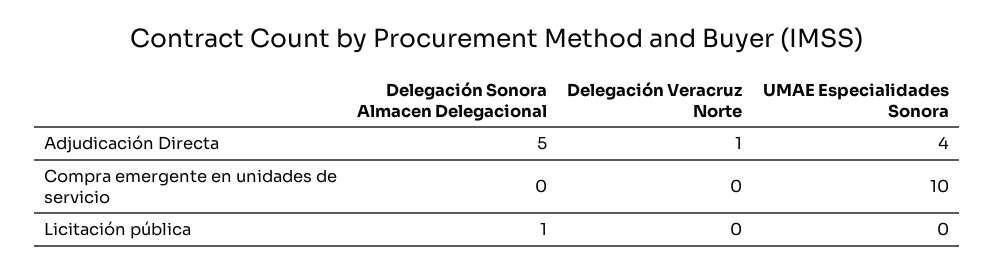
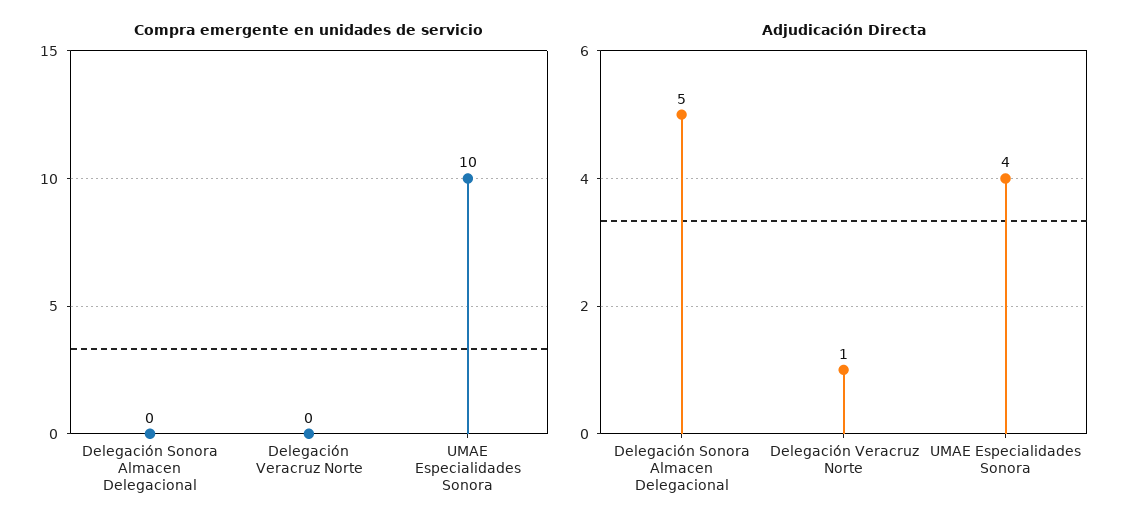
  {
    "Adjudicación Directa": {
      "Delegación Sonora Almacen Delegacional": 5,
      "Delegación Veracruz Norte": 1,
      "UMAE Especialidades Sonora": 4
    },
    "Compra emergente en unidades de servicio": {
      "Delegación Sonora Almacen Delegacional": 0,
      "Delegación Veracruz Norte": 0,
      "UMAE Especialidades Sonora": 10
-   },
+   }
-   "Licitación pública": {
-     "Delegación Sonora Almacen Delegacional": 1,
-     "Delegación Veracruz Norte": 0,
-     "UMAE Especialidades Sonora": 0
-   }
  }

